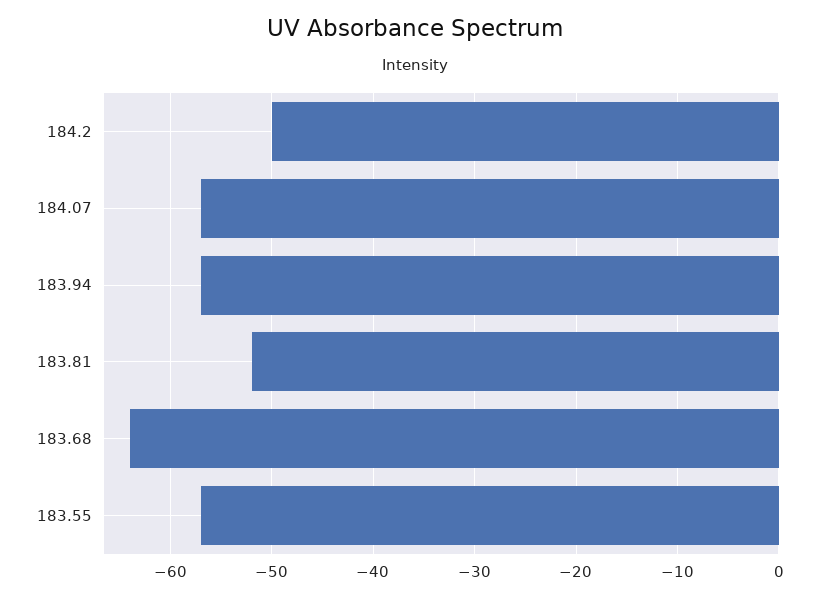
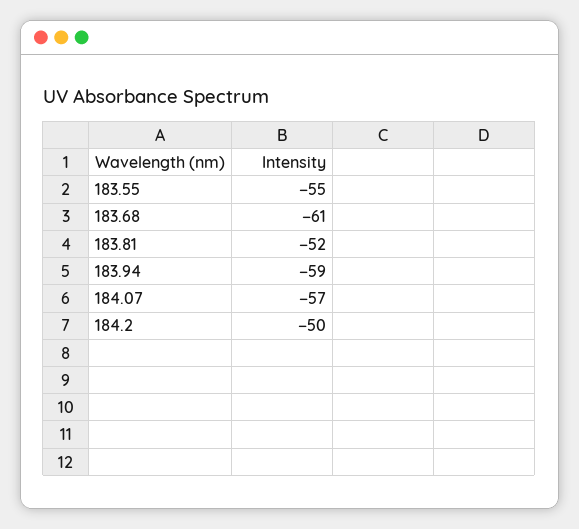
  {
    "184.2": -50,
    "184.07": -57,
-   "183.94": -57,
+   "183.94": -59,
    "183.81": -52,
-   "183.68": -64,
+   "183.68": -61,
-   "183.55": -57
+   "183.55": -55
  }

